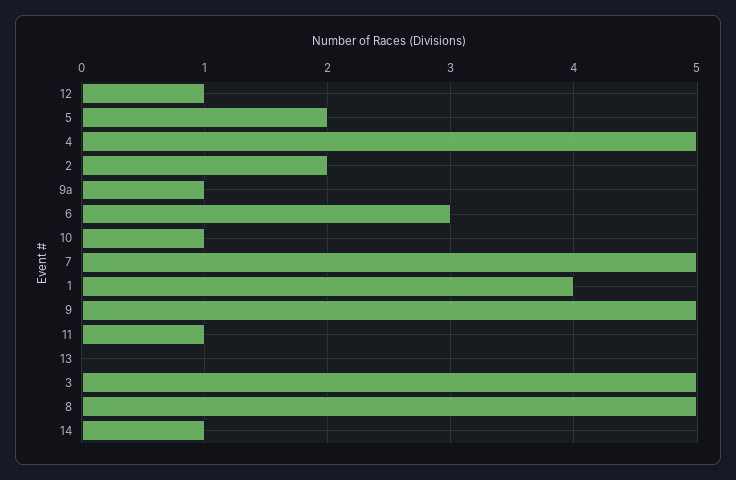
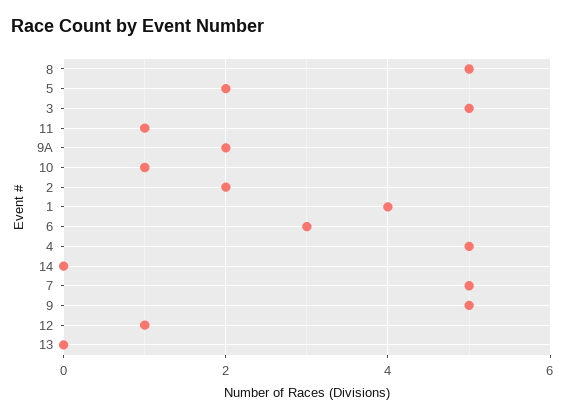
  {
    "12": 1,
    "5": 2,
    "4": 5,
    "2": 2,
-   "9a": 1,
+   "9a": 2,
    "6": 3,
    "10": 1,
    "7": 5,
    "1": 4,
    "9": 5,
    "11": 1,
    "13": 0,
    "3": 5,
    "8": 5,
-   "14": 1
+   "14": 0
  }

